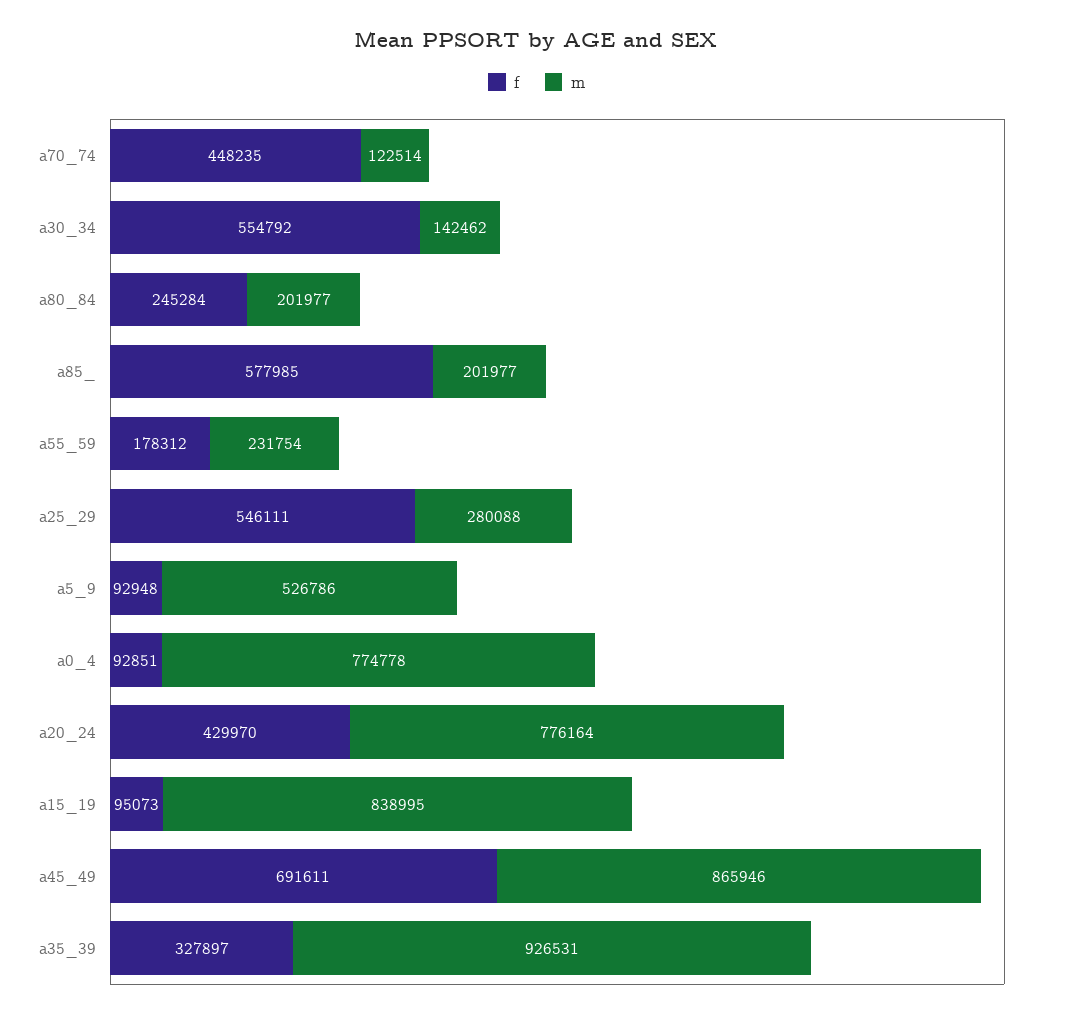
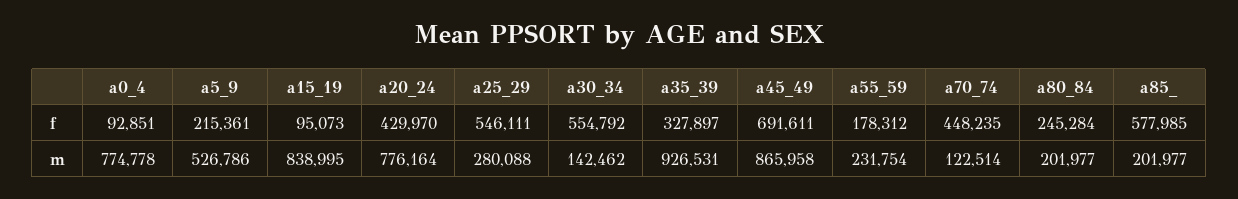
  {
    "f": {
      "a70_74": 448235,
      "a30_34": 554792,
      "a80_84": 245284,
      "a85_": 577985,
      "a55_59": 178312,
      "a25_29": 546111,
-     "a5_9": 92948,
+     "a5_9": 215361,
      "a0_4": 92851,
      "a20_24": 429970,
      "a15_19": 95073,
      "a45_49": 691611,
      "a35_39": 327897
    },
    "m": {
      "a70_74": 122514,
      "a30_34": 142462,
      "a80_84": 201977,
      "a85_": 201977,
      "a55_59": 231754,
      "a25_29": 280088,
      "a5_9": 526786,
      "a0_4": 774778,
      "a20_24": 776164,
      "a15_19": 838995,
-     "a45_49": 865946,
+     "a45_49": 865958,
      "a35_39": 926531
    }
  }

